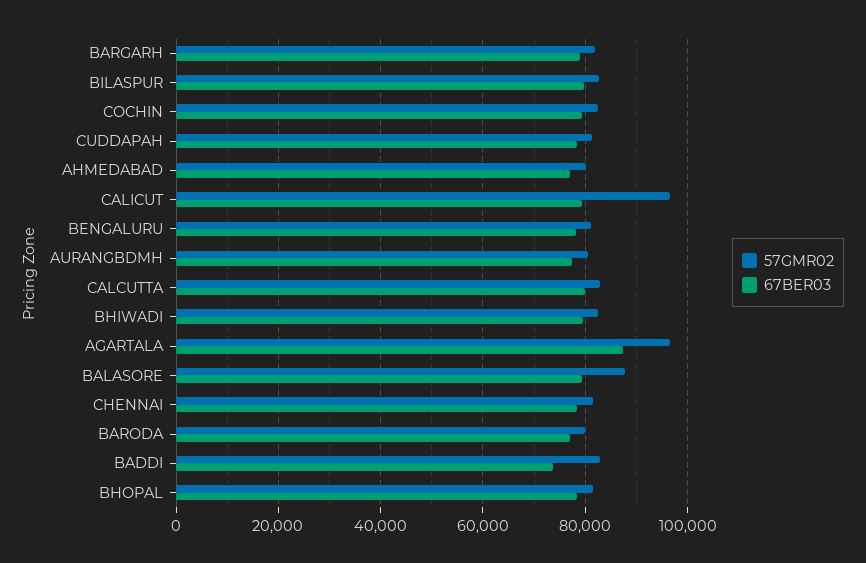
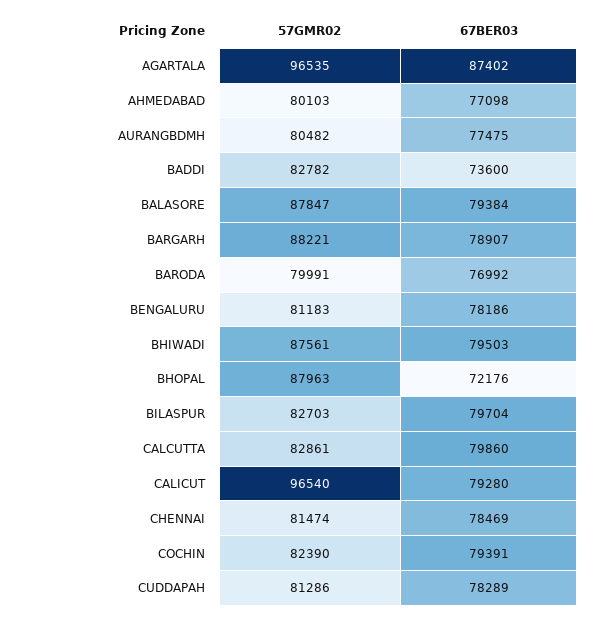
  {
    "57GMR02": {
-     "BARGARH": 82000,
+     "BARGARH": 88221,
      "BILASPUR": 82703,
      "COCHIN": 82390,
      "CUDDAPAH": 81286,
      "AHMEDABAD": 80103,
      "CALICUT": 96540,
      "BENGALURU": 81183,
      "AURANGBDMH": 80482,
      "CALCUTTA": 82861,
-     "BHIWADI": 82000,
+     "BHIWADI": 87561,
      "AGARTALA": 96535,
      "BALASORE": 87847,
      "CHENNAI": 81474,
      "BARODA": 79991,
      "BADDI": 82782,
-     "BHOPAL": 82000
+     "BHOPAL": 87963
    },
    "67BER03": {
      "BARGARH": 78907,
      "BILASPUR": 79704,
      "COCHIN": 79391,
      "CUDDAPAH": 78289,
      "AHMEDABAD": 77098,
      "CALICUT": 79280,
      "BENGALURU": 78186,
      "AURANGBDMH": 77475,
      "CALCUTTA": 79860,
      "BHIWADI": 79503,
      "AGARTALA": 87402,
      "BALASORE": 79384,
      "CHENNAI": 78469,
      "BARODA": 76992,
      "BADDI": 73600,
-     "BHOPAL": 78000
+     "BHOPAL": 72176
    }
  }

